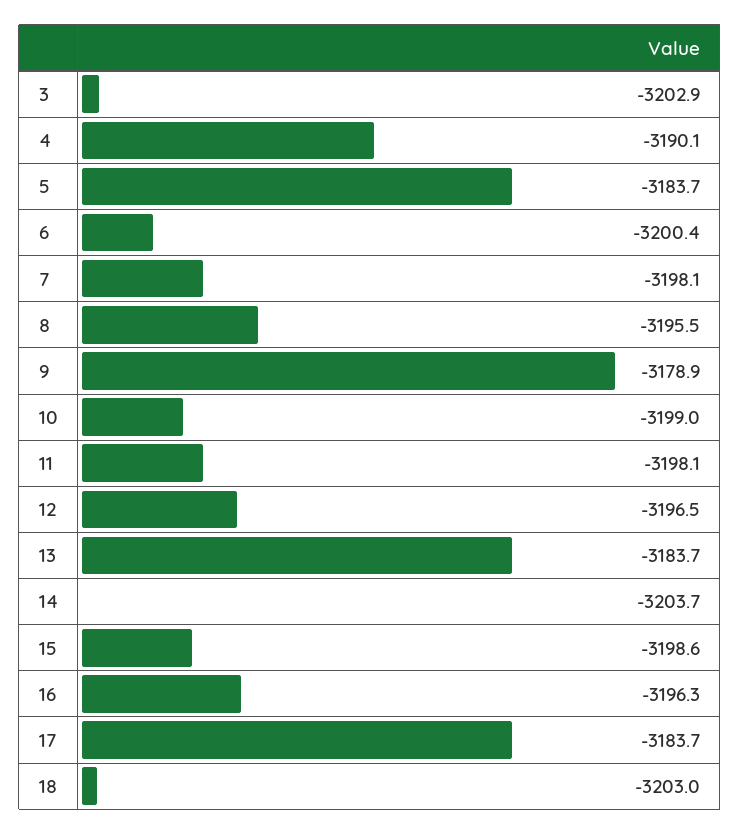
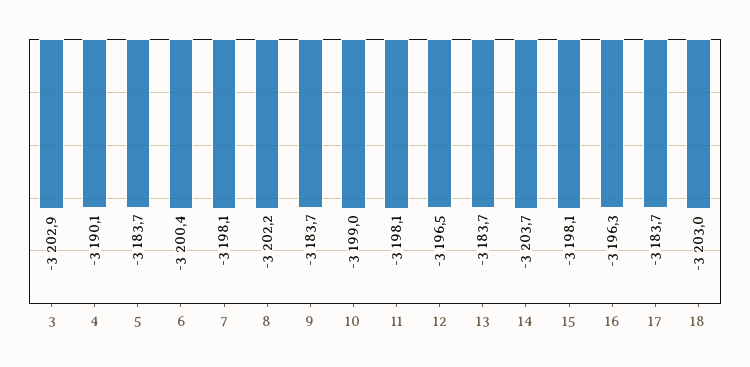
  {
    "3": -3202.9,
    "4": -3190.1,
    "5": -3183.7,
    "6": -3200.4,
    "7": -3198.1,
-   "8": -3195.5,
+   "8": -3202.2,
-   "9": -3178.9,
+   "9": -3183.7,
    "10": -3199,
    "11": -3198.1,
    "12": -3196.5,
    "13": -3183.7,
    "14": -3203.7,
-   "15": -3198.6,
+   "15": -3198.1,
    "16": -3196.3,
    "17": -3183.7,
    "18": -3203
  }

